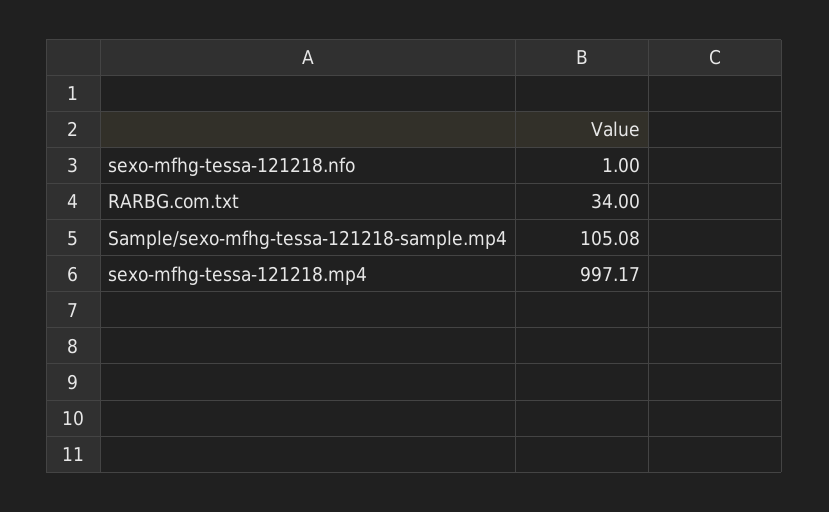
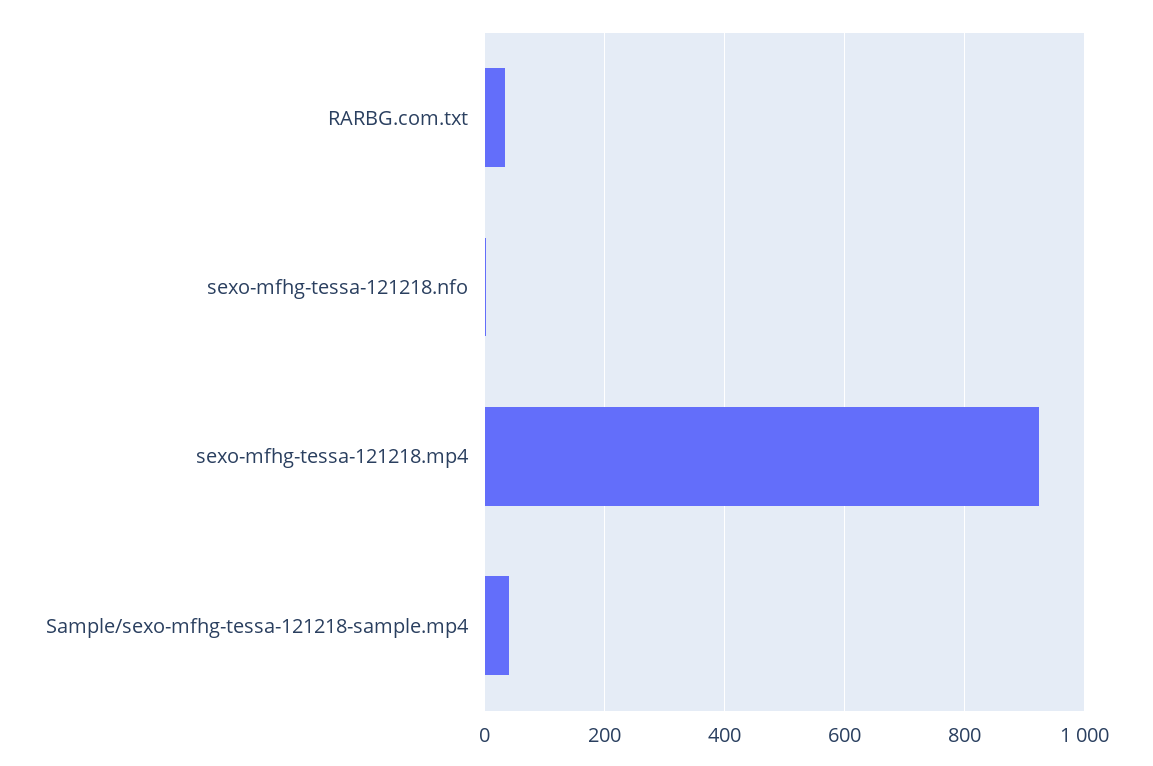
  {
    "sexo-mfhg-tessa-121218.nfo": 1,
    "RARBG.com.txt": 34,
-   "Sample/sexo-mfhg-tessa-121218-sample.mp4": 105.08,
+   "Sample/sexo-mfhg-tessa-121218-sample.mp4": 40,
-   "sexo-mfhg-tessa-121218.mp4": 997.17
+   "sexo-mfhg-tessa-121218.mp4": 920
  }

